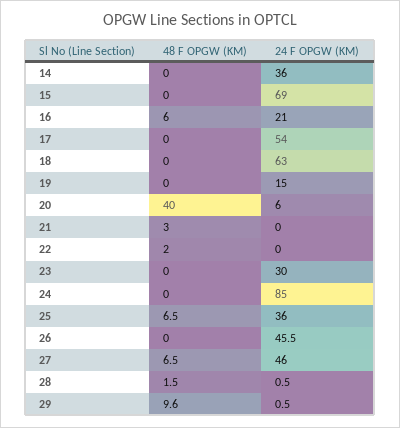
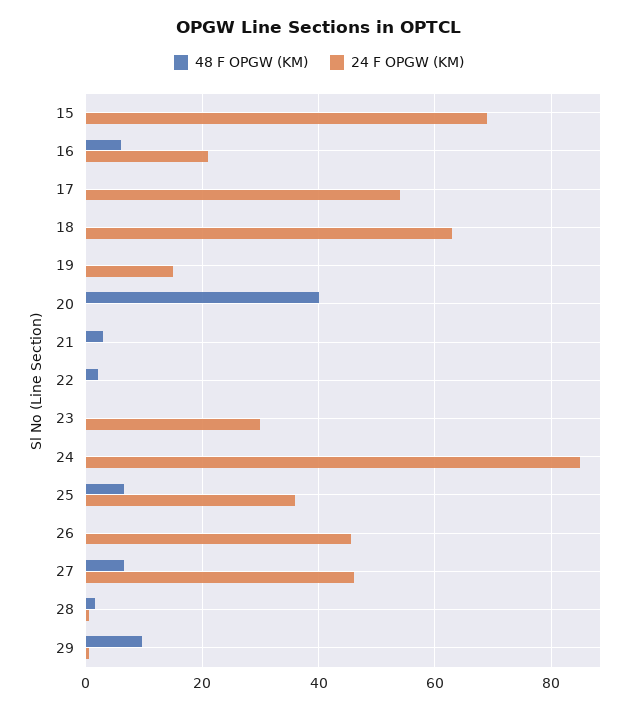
  {
    "48 F OPGW (KM)": {
-     "14": 0,
      "15": 0,
      "16": 6,
      "17": 0,
      "18": 0,
      "19": 0,
      "20": 40,
      "21": 3,
      "22": 2,
      "23": 0,
      "24": 0,
      "25": 6.5,
      "26": 0,
      "27": 6.5,
      "28": 1.5,
      "29": 9.6
    },
    "24 F OPGW (KM)": {
-     "14": 36,
      "15": 69,
      "16": 21,
      "17": 54,
      "18": 63,
      "19": 15,
-     "20": 6,
+     "20": 0,
      "21": 0,
      "22": 0,
      "23": 30,
      "24": 85,
      "25": 36,
      "26": 45.5,
      "27": 46,
      "28": 0.5,
      "29": 0.5
    }
  }

